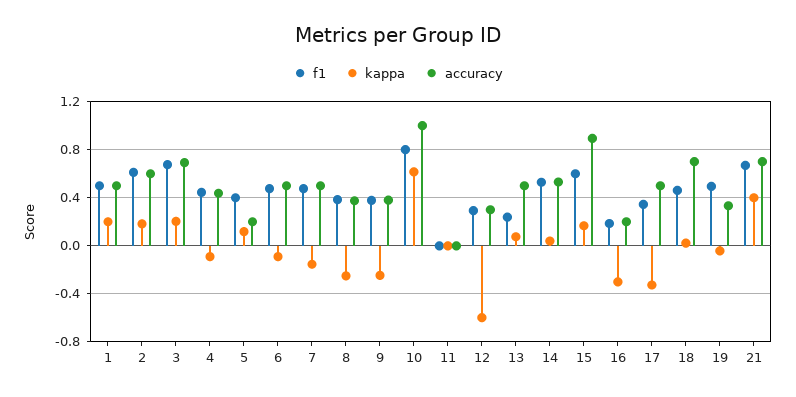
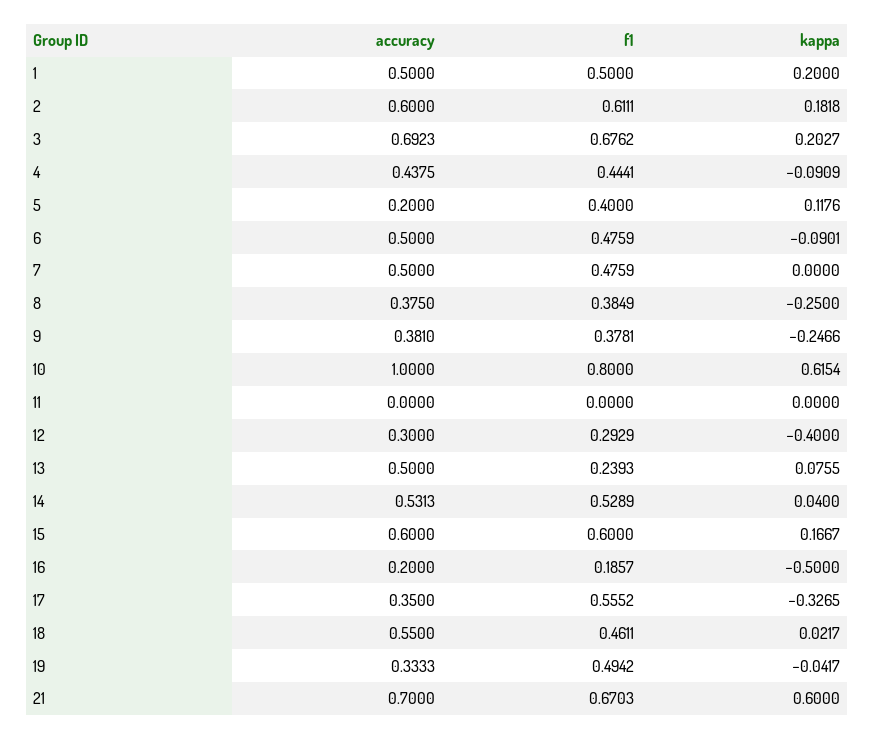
  {
    "f1": {
      "1": 0.5,
      "2": 0.6111,
      "3": 0.6762,
      "4": 0.4441,
      "5": 0.4,
      "6": 0.4759,
      "7": 0.4759,
      "8": 0.3849,
      "9": 0.3781,
      "10": 0.8,
      "11": 0,
      "12": 0.2929,
      "13": 0.2393,
      "14": 0.5289,
      "15": 0.6,
      "16": 0.1857,
-     "17": 0.35,
+     "17": 0.5552,
      "18": 0.4611,
      "19": 0.4942,
      "21": 0.6703
    },
    "kappa": {
      "1": 0.2,
      "2": 0.1818,
      "3": 0.2027,
      "4": -0.0909,
      "5": 0.1176,
      "6": -0.0901,
-     "7": -0.15,
+     "7": 0,
      "8": -0.25,
      "9": -0.2466,
      "10": 0.6154,
      "11": 0,
-     "12": -0.6,
+     "12": -0.4,
      "13": 0.0755,
      "14": 0.04,
      "15": 0.1667,
-     "16": -0.3,
+     "16": -0.5,
      "17": -0.3265,
      "18": 0.0217,
      "19": -0.0417,
-     "21": 0.4
+     "21": 0.6
    },
    "accuracy": {
      "1": 0.5,
      "2": 0.6,
      "3": 0.6923,
      "4": 0.4375,
      "5": 0.2,
      "6": 0.5,
      "7": 0.5,
      "8": 0.375,
      "9": 0.381,
      "10": 1,
      "11": 0,
      "12": 0.3,
      "13": 0.5,
      "14": 0.5313,
-     "15": 0.9,
+     "15": 0.6,
      "16": 0.2,
-     "17": 0.5,
+     "17": 0.35,
-     "18": 0.7,
+     "18": 0.55,
      "19": 0.3333,
      "21": 0.7
    }
  }

